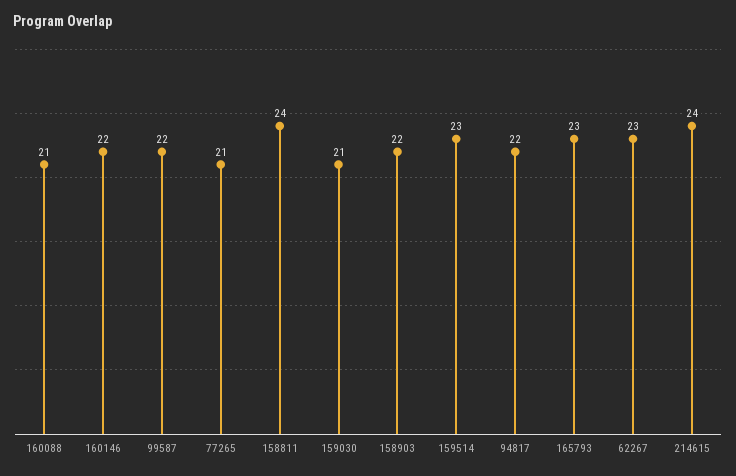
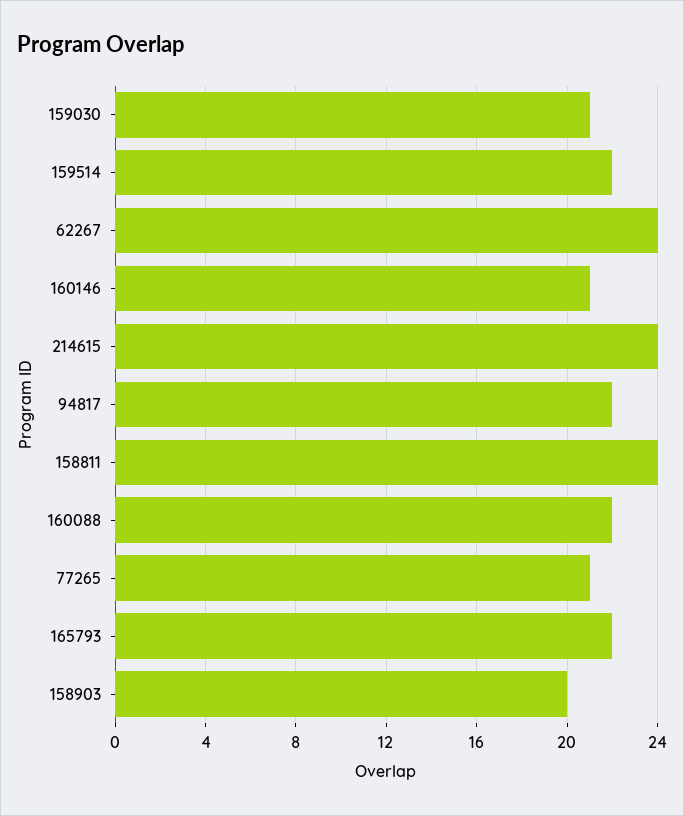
  {
-   "160088": 21,
+   "160088": 22,
-   "160146": 22,
+   "160146": 21,
-   "99587": 22,
    "77265": 21,
    "158811": 24,
    "159030": 21,
-   "158903": 22,
+   "158903": 20,
-   "159514": 23,
+   "159514": 22,
    "94817": 22,
-   "165793": 23,
+   "165793": 22,
-   "62267": 23,
+   "62267": 24,
    "214615": 24
  }

